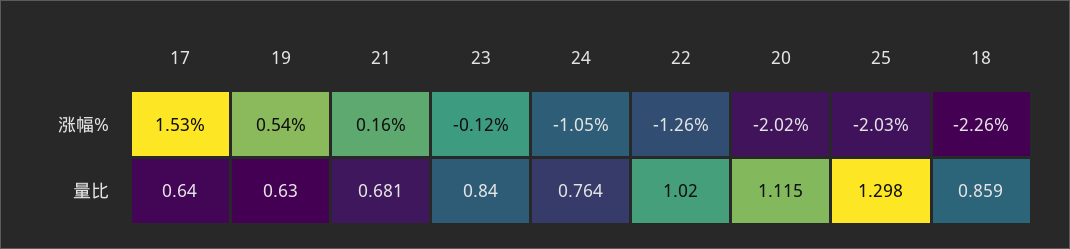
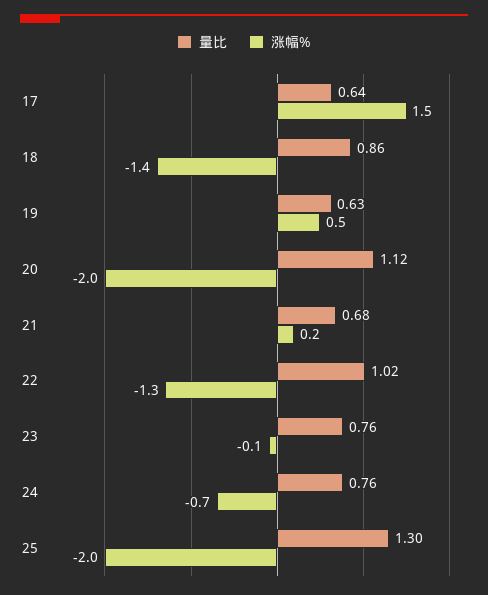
  {
    "涨幅%": {
      "17": 1.53,
      "19": 0.54,
      "21": 0.16,
      "23": -0.12,
-     "24": -1.05,
+     "24": -0.7,
      "22": -1.26,
      "20": -2.02,
      "25": -2.03,
-     "18": -2.26
+     "18": -1.4
    },
    "量比": {
      "17": 0.64,
      "19": 0.63,
      "21": 0.681,
-     "23": 0.84,
+     "23": 0.76,
      "24": 0.764,
      "22": 1.02,
      "20": 1.115,
      "25": 1.298,
      "18": 0.859
    }
  }

